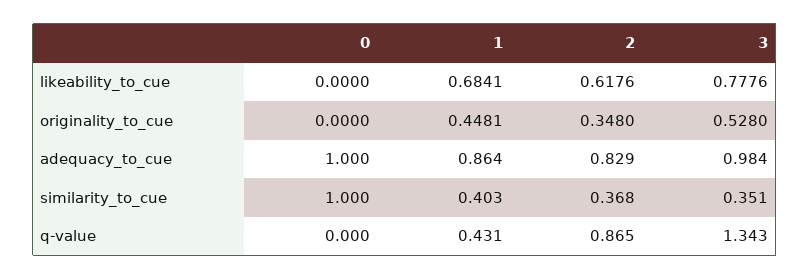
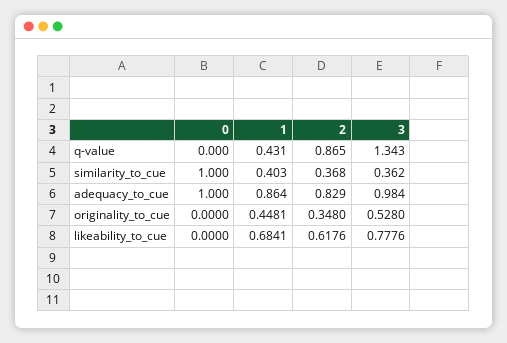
  {
    "0": {
      "likeability_to_cue": 0,
      "originality_to_cue": 0,
      "adequacy_to_cue": 1,
      "similarity_to_cue": 1,
      "q-value": 0
    },
    "1": {
      "likeability_to_cue": 0.6841,
      "originality_to_cue": 0.4481,
      "adequacy_to_cue": 0.864,
      "similarity_to_cue": 0.403,
      "q-value": 0.431
    },
    "2": {
      "likeability_to_cue": 0.6176,
      "originality_to_cue": 0.348,
      "adequacy_to_cue": 0.829,
      "similarity_to_cue": 0.368,
      "q-value": 0.865
    },
    "3": {
      "likeability_to_cue": 0.7776,
      "originality_to_cue": 0.528,
      "adequacy_to_cue": 0.984,
-     "similarity_to_cue": 0.351,
+     "similarity_to_cue": 0.362,
      "q-value": 1.343
    }
  }

